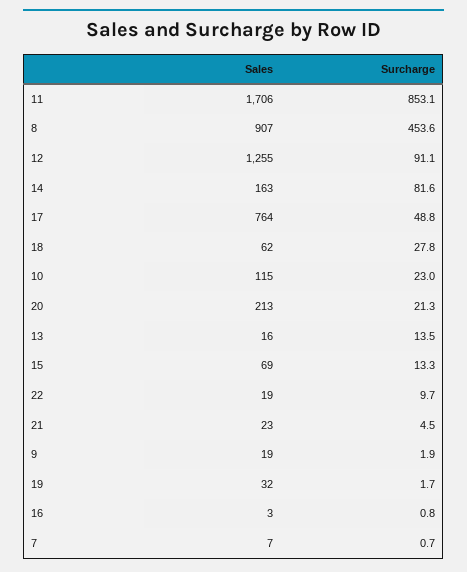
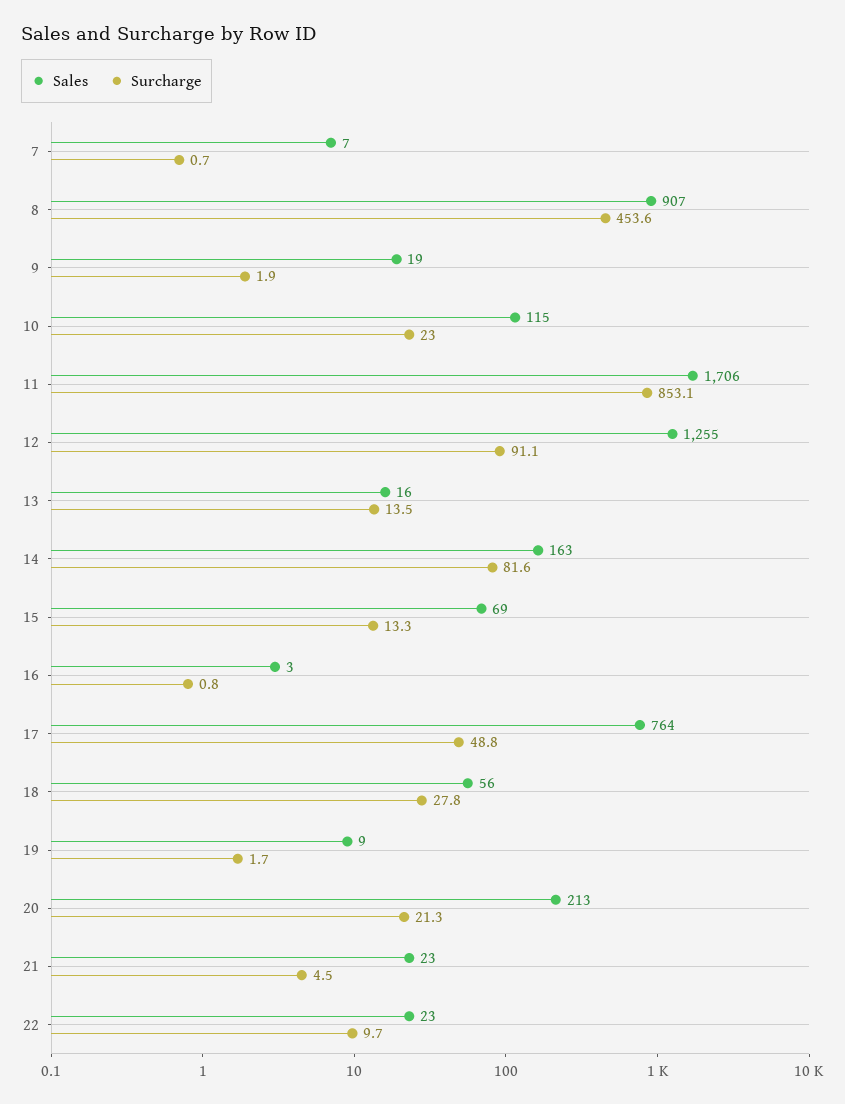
  {
    "Sales": {
      "11": 1706,
      "8": 907,
      "12": 1255,
      "14": 163,
      "17": 764,
-     "18": 62,
+     "18": 56,
      "10": 115,
      "20": 213,
      "13": 16,
      "15": 69,
-     "22": 19,
+     "22": 23,
      "21": 23,
      "9": 19,
-     "19": 32,
+     "19": 9,
      "16": 3,
      "7": 7
    },
    "Surcharge": {
      "11": 853.1,
      "8": 453.6,
      "12": 91.1,
      "14": 81.6,
      "17": 48.8,
      "18": 27.8,
      "10": 23,
      "20": 21.3,
      "13": 13.5,
      "15": 13.3,
      "22": 9.7,
      "21": 4.5,
      "9": 1.9,
      "19": 1.7,
      "16": 0.8,
      "7": 0.7
    }
  }

